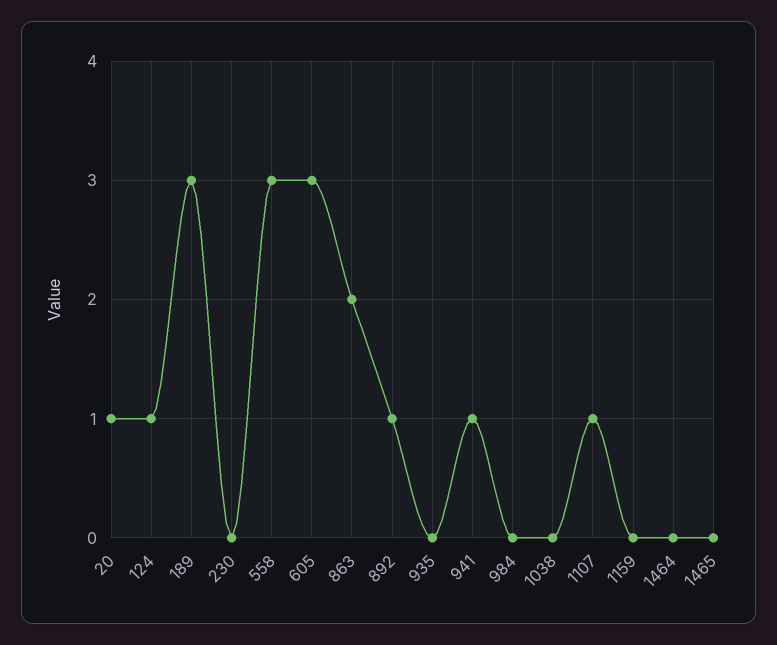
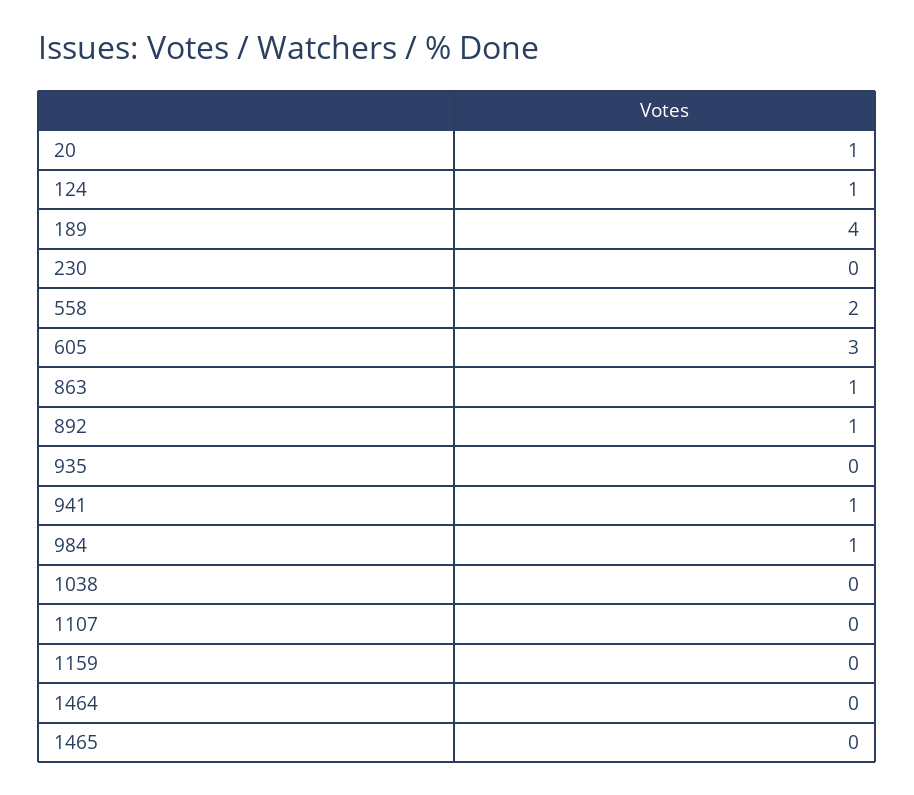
  {
    "20": 1,
    "124": 1,
-   "189": 3,
+   "189": 4,
    "230": 0,
-   "558": 3,
+   "558": 2,
    "605": 3,
-   "863": 2,
+   "863": 1,
    "892": 1,
    "935": 0,
    "941": 1,
-   "984": 0,
+   "984": 1,
    "1038": 0,
-   "1107": 1,
+   "1107": 0,
    "1159": 0,
    "1464": 0,
    "1465": 0
  }

